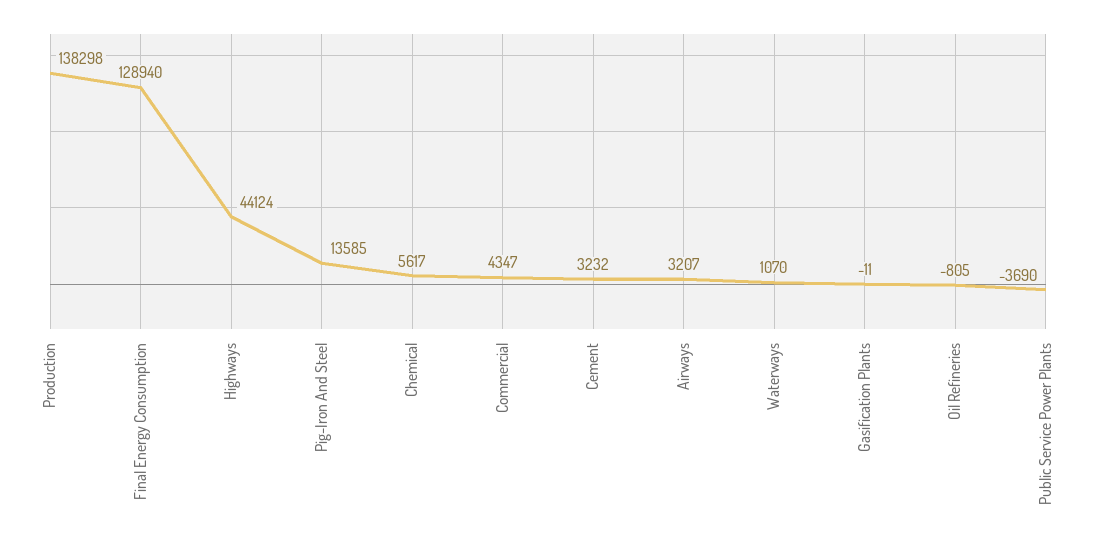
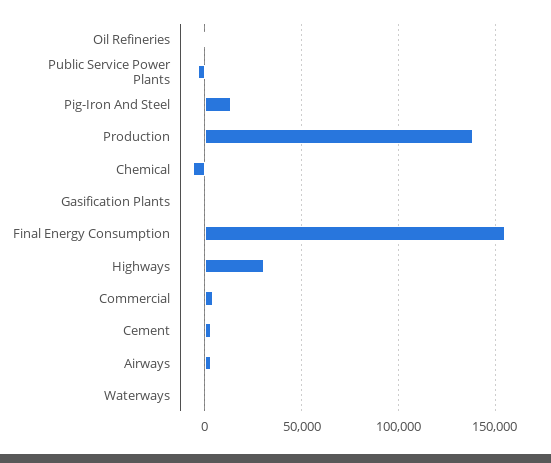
  {
    "Production": 138298,
-   "Final Energy Consumption": 128940,
+   "Final Energy Consumption": 155000,
-   "Highways": 44124,
+   "Highways": 30000,
    "Pig-Iron And Steel": 13585,
-   "Chemical": 5617,
+   "Chemical": -5000,
    "Commercial": 4347,
    "Cement": 3232,
    "Airways": 3207,
    "Waterways": 1070,
    "Gasification Plants": -11,
    "Oil Refineries": -805,
    "Public Service Power Plants": -3690
  }

